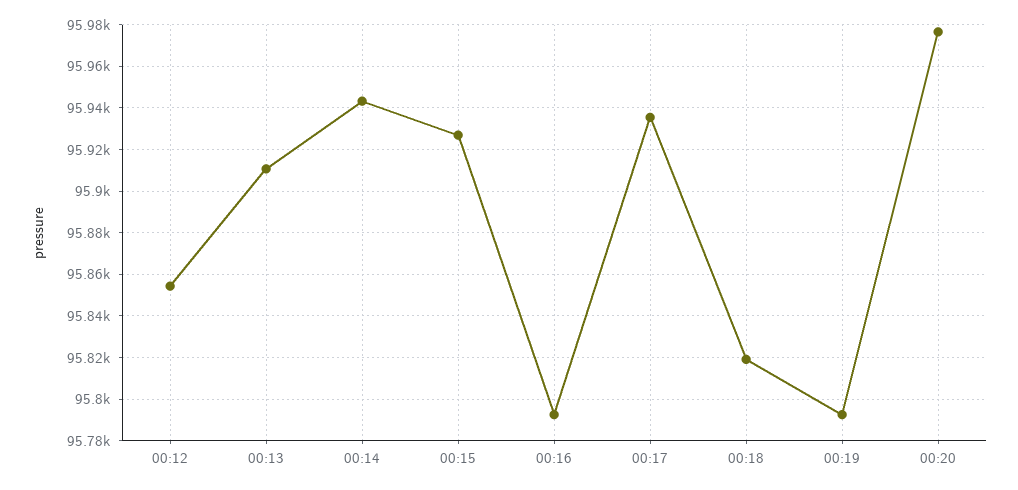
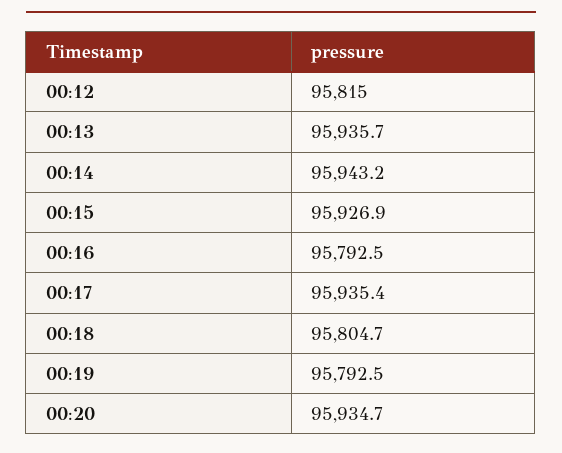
  {
-   "00:12": 95855,
+   "00:12": 95815,
-   "00:13": 95910,
+   "00:13": 95935.7,
    "00:14": 95943.2,
    "00:15": 95926.9,
    "00:16": 95792.5,
    "00:17": 95935.4,
-   "00:18": 95820,
+   "00:18": 95804.7,
    "00:19": 95792.5,
-   "00:20": 95975
+   "00:20": 95934.7
  }

